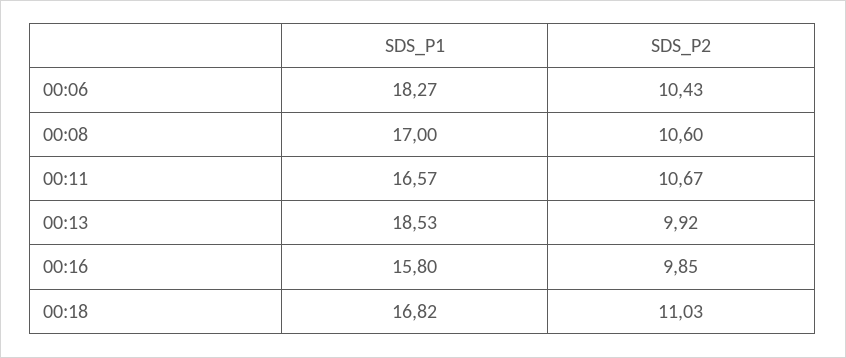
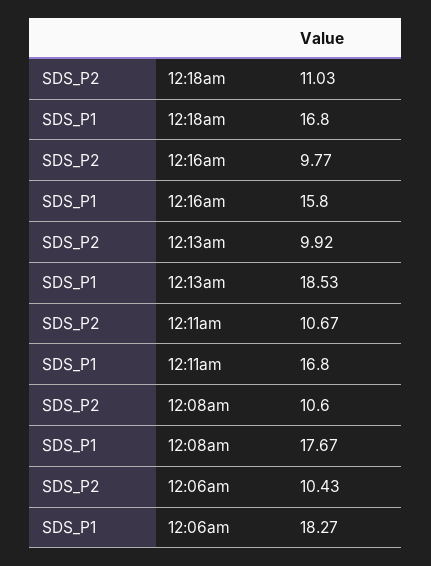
  {
    "SDS_P1": {
      "00:06": 18.27,
-     "00:08": 17,
+     "00:08": 17.67,
-     "00:11": 16.57,
+     "00:11": 16.8,
      "00:13": 18.53,
      "00:16": 15.8,
-     "00:18": 16.82
+     "00:18": 16.8
    },
    "SDS_P2": {
      "00:06": 10.43,
      "00:08": 10.6,
      "00:11": 10.67,
      "00:13": 9.92,
-     "00:16": 9.85,
+     "00:16": 9.77,
      "00:18": 11.03
    }
  }

